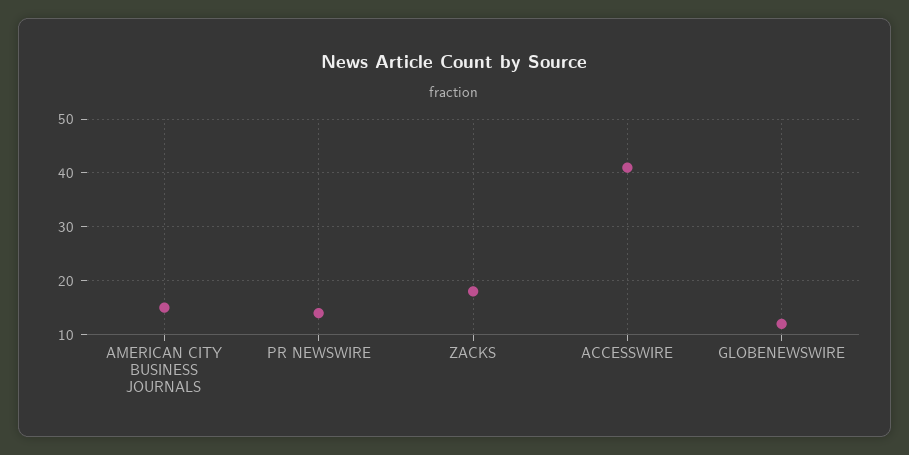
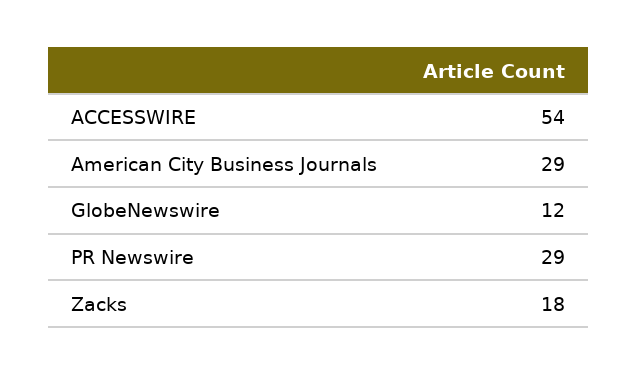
  {
-   "AMERICAN CITY BUSINESS JOURNALS": 15,
+   "AMERICAN CITY BUSINESS JOURNALS": 29,
-   "PR NEWSWIRE": 15,
+   "PR NEWSWIRE": 29,
    "ZACKS": 18,
-   "ACCESSWIRE": 40,
+   "ACCESSWIRE": 54,
    "GLOBENEWSWIRE": 12
  }

